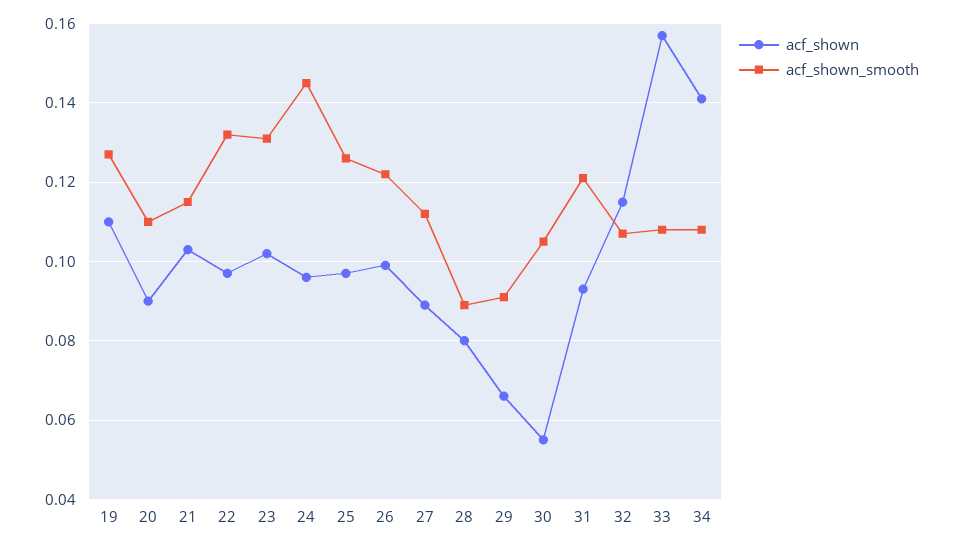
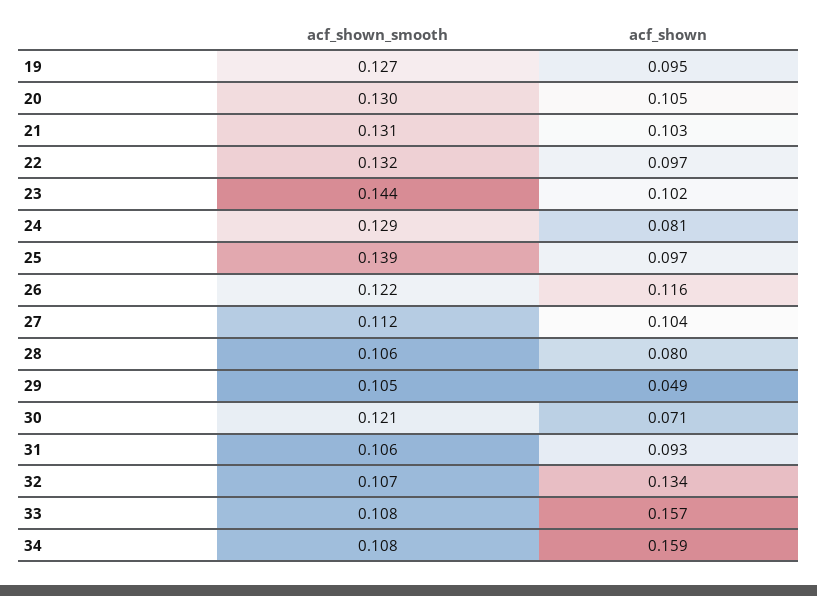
  {
    "acf_shown": {
-     "19": 0.11,
+     "19": 0.095,
-     "20": 0.09,
+     "20": 0.105,
      "21": 0.103,
      "22": 0.097,
      "23": 0.102,
-     "24": 0.095,
+     "24": 0.081,
      "25": 0.097,
-     "26": 0.1,
+     "26": 0.116,
-     "27": 0.09,
+     "27": 0.104,
      "28": 0.08,
-     "29": 0.065,
+     "29": 0.049,
-     "30": 0.055,
+     "30": 0.071,
      "31": 0.093,
-     "32": 0.115,
+     "32": 0.134,
      "33": 0.157,
-     "34": 0.14
+     "34": 0.159
    },
    "acf_shown_smooth": {
      "19": 0.127,
-     "20": 0.11,
+     "20": 0.13,
-     "21": 0.115,
+     "21": 0.131,
      "22": 0.132,
-     "23": 0.13,
+     "23": 0.144,
-     "24": 0.145,
+     "24": 0.129,
-     "25": 0.125,
+     "25": 0.139,
      "26": 0.122,
      "27": 0.112,
-     "28": 0.09,
+     "28": 0.106,
-     "29": 0.09,
+     "29": 0.105,
-     "30": 0.105,
+     "30": 0.121,
-     "31": 0.12,
+     "31": 0.106,
      "32": 0.107,
      "33": 0.108,
      "34": 0.108
    }
  }

